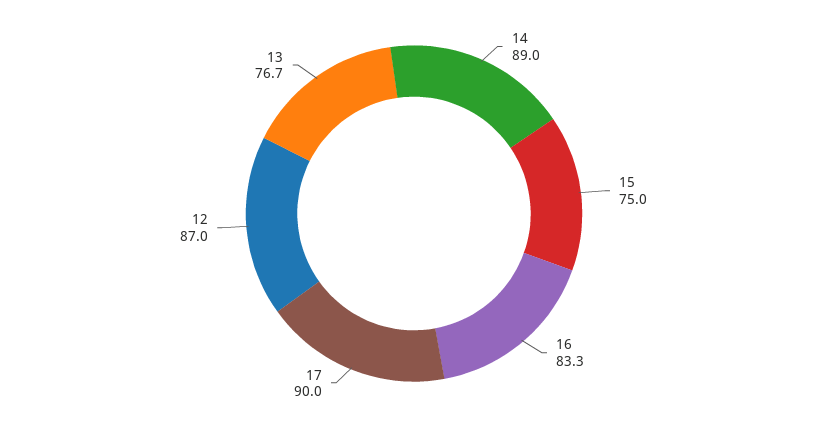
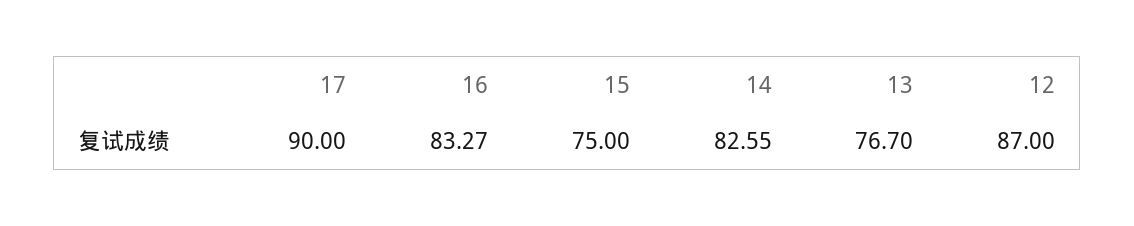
  {
-   "14": 89,
+   "14": 82.55,
    "15": 75,
    "16": 83.27,
    "17": 90,
    "12": 87,
    "13": 76.7
  }

